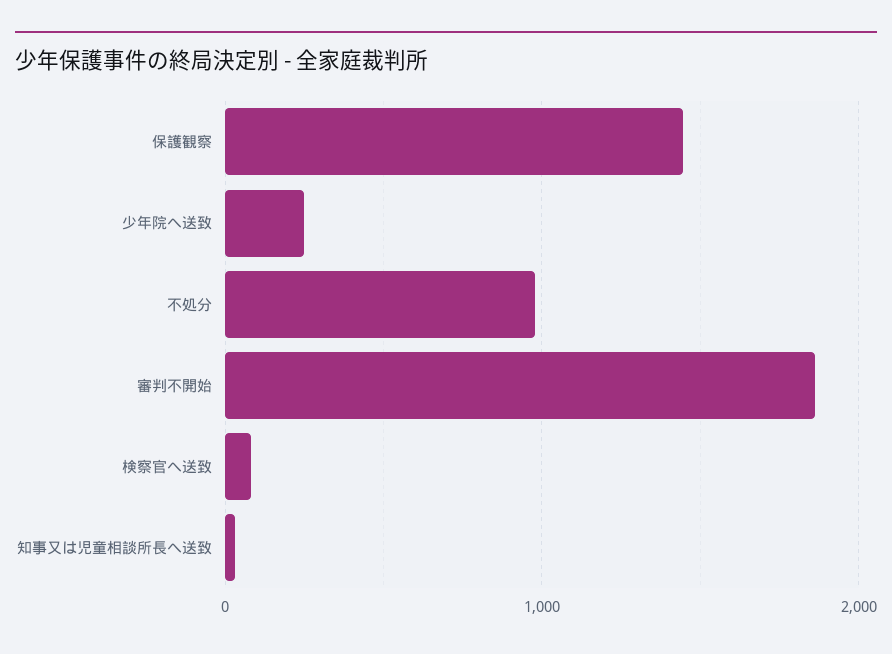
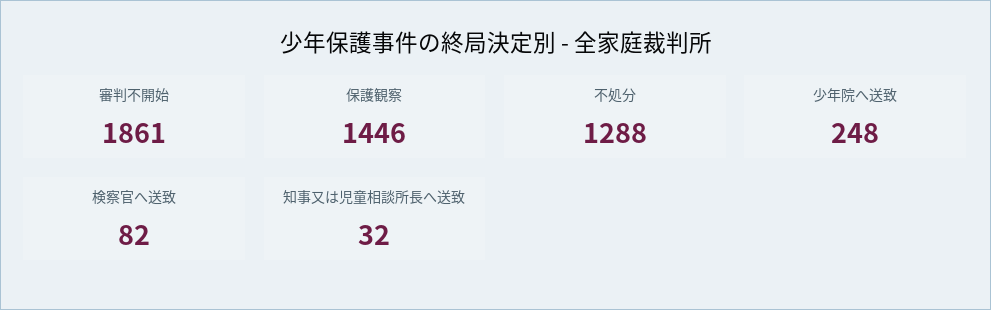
  {
    "保護観察": 1446,
    "少年院へ送致": 248,
-   "不処分": 1000,
+   "不処分": 1288,
    "審判不開始": 1861,
    "検察官へ送致": 82,
    "知事又は児童相談所長へ送致": 32
  }

